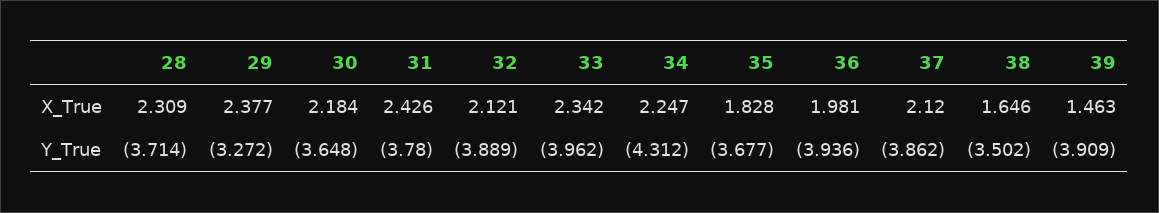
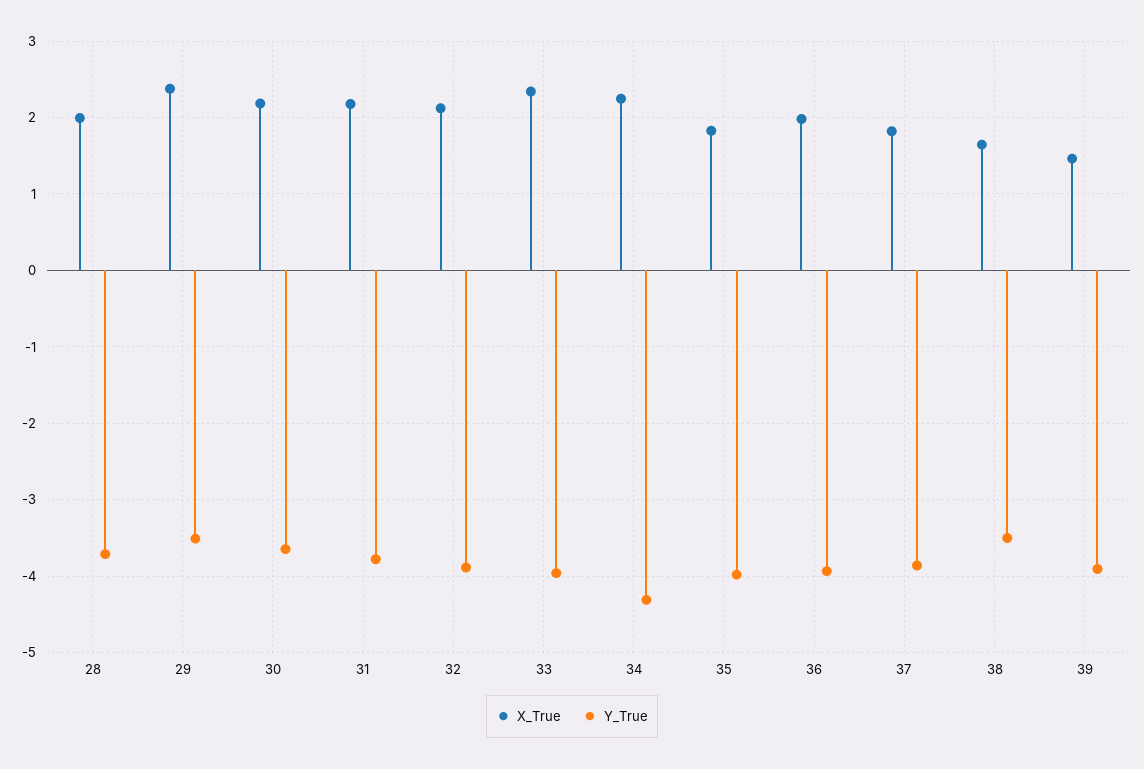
  {
    "X_True": {
-     "28": 2.309,
+     "28": 2,
      "29": 2.377,
      "30": 2.184,
-     "31": 2.426,
+     "31": 2.2,
      "32": 2.121,
      "33": 2.342,
      "34": 2.247,
      "35": 1.828,
      "36": 1.981,
-     "37": 2.12,
+     "37": 1.8,
      "38": 1.646,
      "39": 1.463
    },
    "Y_True": {
      "28": -3.714,
-     "29": -3.272,
+     "29": -3.5,
      "30": -3.648,
      "31": -3.78,
      "32": -3.889,
      "33": -3.962,
      "34": -4.312,
-     "35": -3.677,
+     "35": -4,
      "36": -3.936,
      "37": -3.862,
      "38": -3.502,
      "39": -3.909
    }
  }

